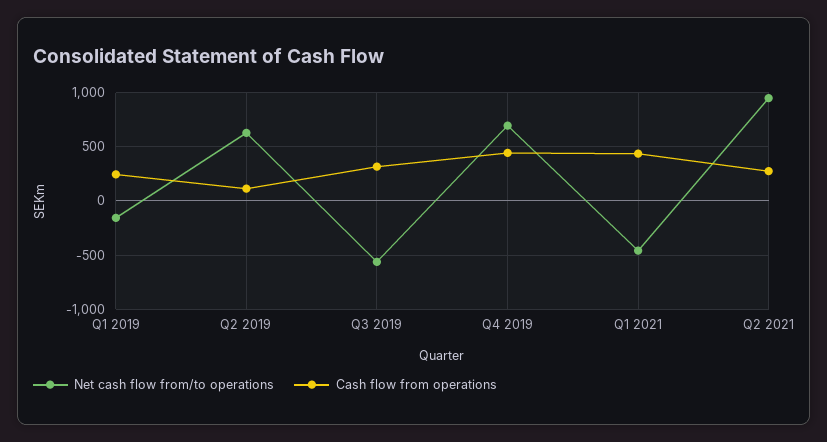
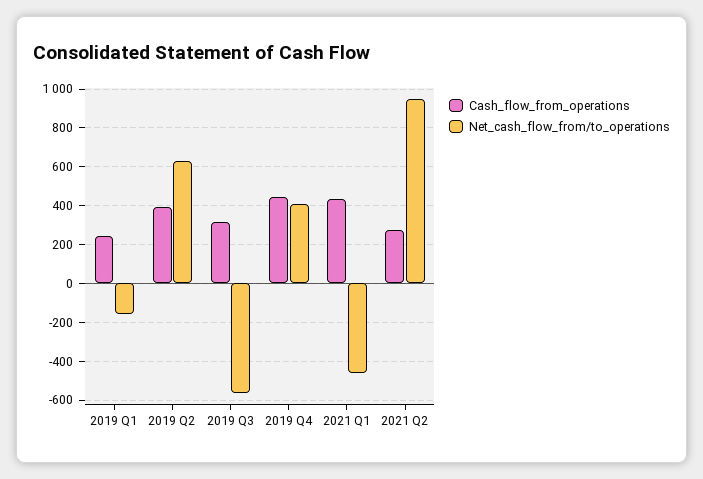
  {
    "Net cash flow from/to operations": {
      "Q1 2019": -150,
      "Q2 2019": 650,
      "Q3 2019": -550,
-     "Q4 2019": 700,
+     "Q4 2019": 400,
      "Q1 2021": -450,
      "Q2 2021": 950
    },
    "Cash flow from operations": {
      "Q1 2019": 250,
-     "Q2 2019": 100,
+     "Q2 2019": 400,
      "Q3 2019": 300,
      "Q4 2019": 450,
      "Q1 2021": 450,
      "Q2 2021": 250
    }
  }

